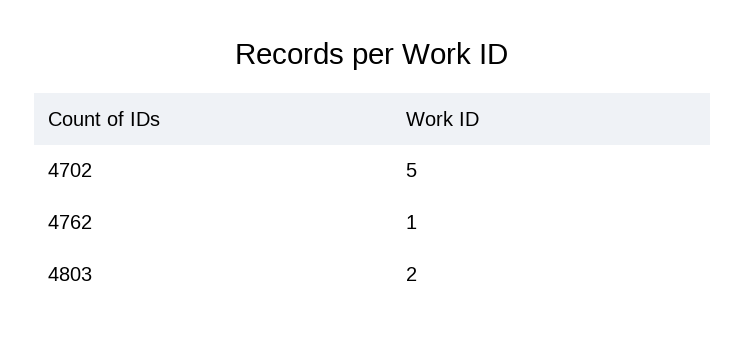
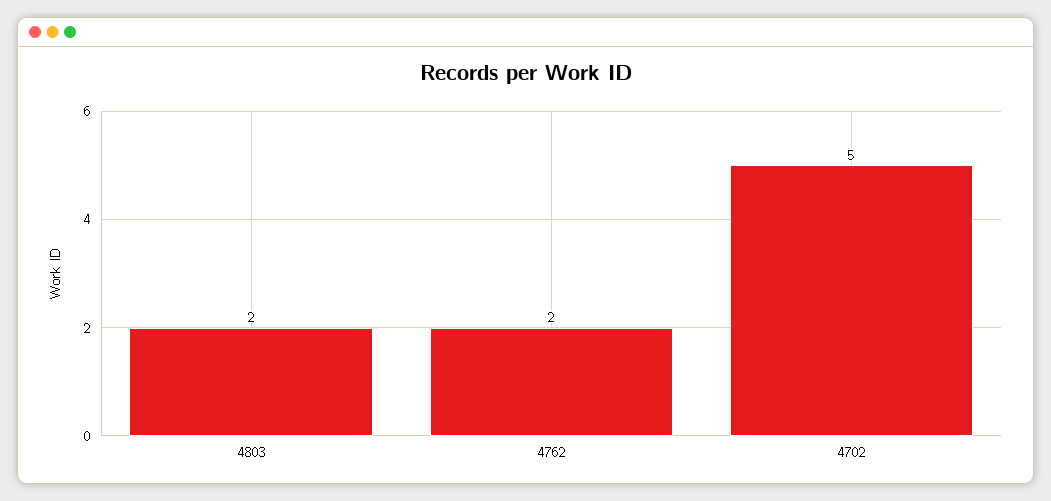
  {
    "4702": 5,
-   "4762": 1,
+   "4762": 2,
    "4803": 2
  }

